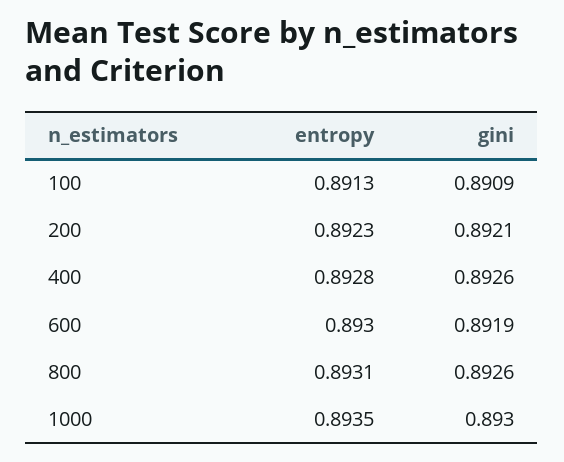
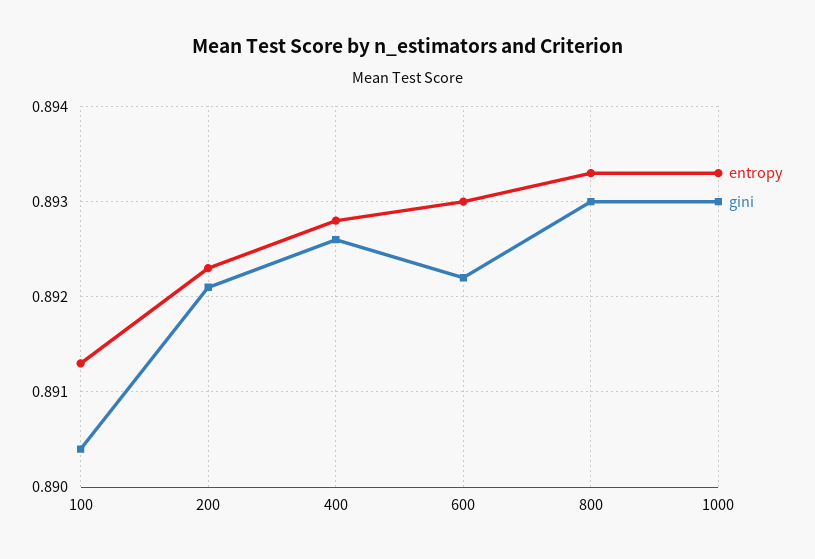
  {
    "entropy": {
      "100": 0.8913,
      "200": 0.8923,
      "400": 0.8928,
      "600": 0.893,
-     "800": 0.8931,
+     "800": 0.8933,
-     "1000": 0.8935
+     "1000": 0.8933
    },
    "gini": {
-     "100": 0.8909,
+     "100": 0.8904,
      "200": 0.8921,
      "400": 0.8926,
-     "600": 0.8919,
+     "600": 0.8922,
-     "800": 0.8926,
+     "800": 0.893,
      "1000": 0.893
    }
  }

